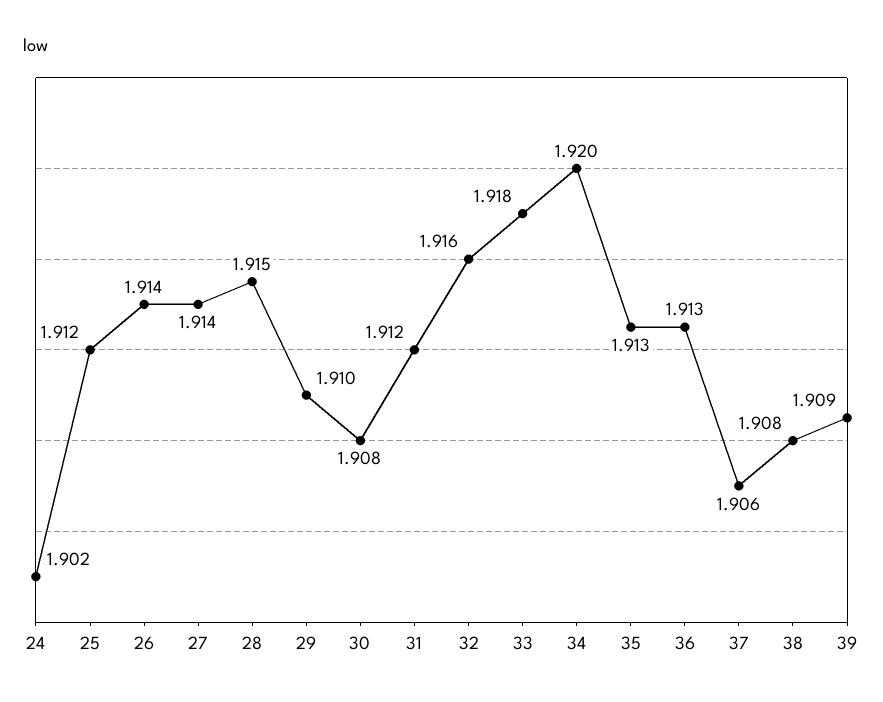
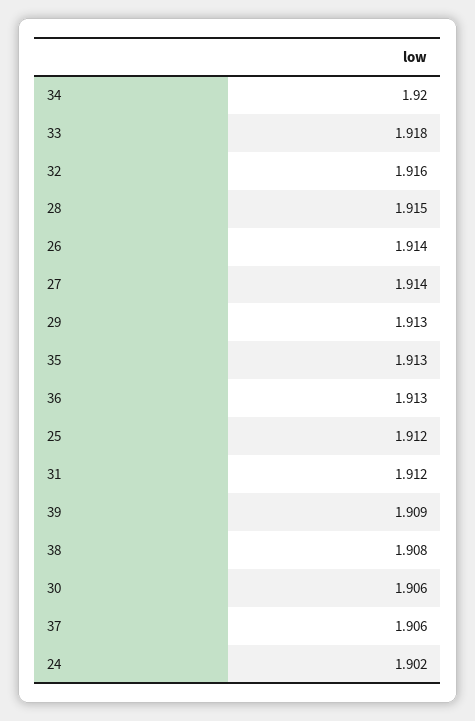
  {
    "24": 1.902,
    "25": 1.912,
    "26": 1.914,
    "27": 1.914,
    "28": 1.915,
-   "29": 1.91,
+   "29": 1.913,
-   "30": 1.908,
+   "30": 1.906,
    "31": 1.912,
    "32": 1.916,
    "33": 1.918,
    "34": 1.92,
    "35": 1.913,
    "36": 1.913,
    "37": 1.906,
    "38": 1.908,
    "39": 1.909
  }

